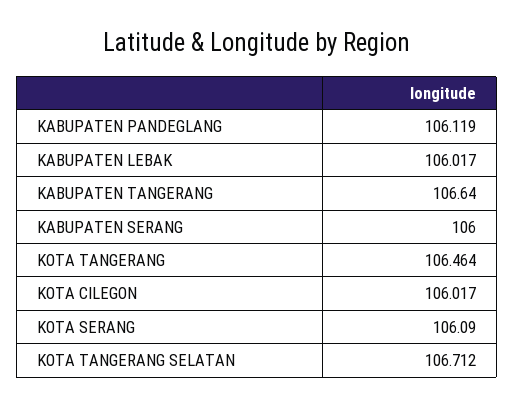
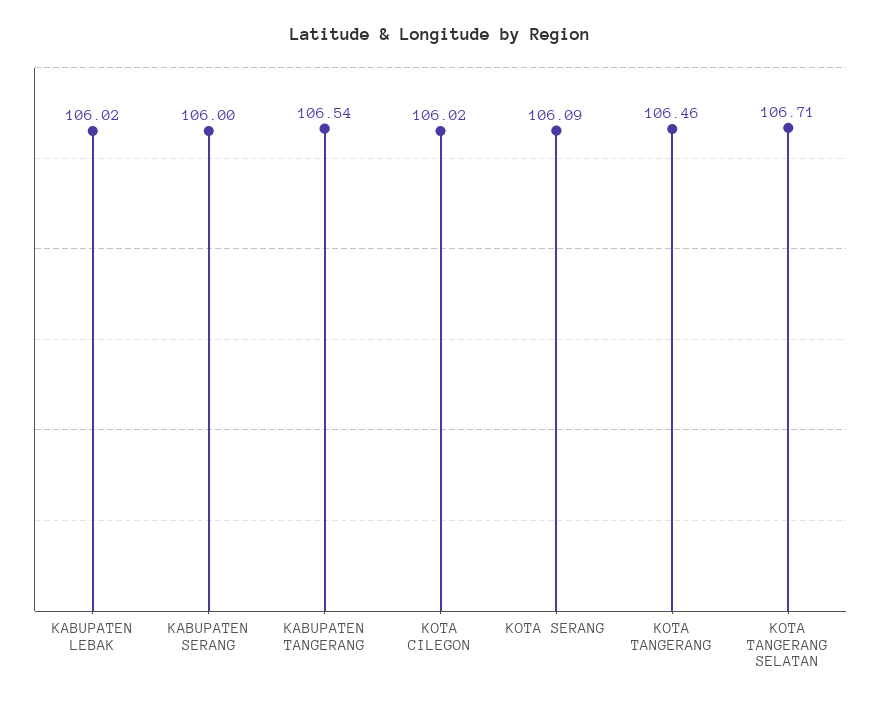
  {
-   "KABUPATEN PANDEGLANG": 106.119,
    "KABUPATEN LEBAK": 106.017,
-   "KABUPATEN TANGERANG": 106.64,
+   "KABUPATEN TANGERANG": 106.54,
    "KABUPATEN SERANG": 106,
    "KOTA TANGERANG": 106.464,
    "KOTA CILEGON": 106.017,
    "KOTA SERANG": 106.09,
    "KOTA TANGERANG SELATAN": 106.712
  }

